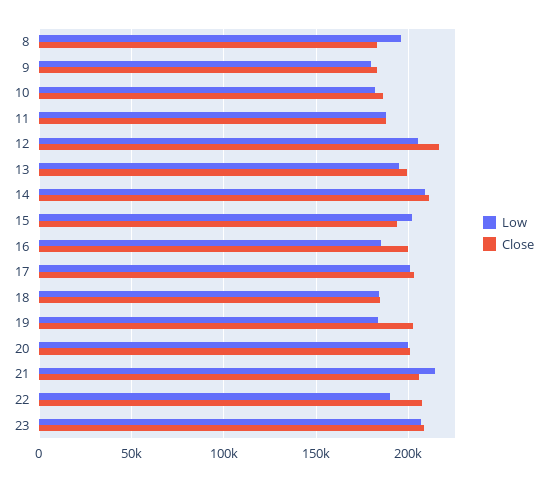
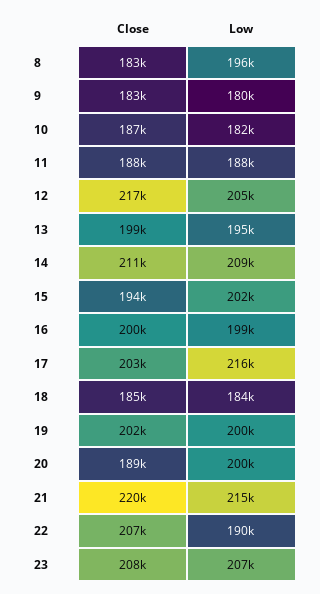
  {
    "Low": {
      "8": 196000,
      "9": 180000,
      "10": 182000,
      "11": 188000,
      "12": 205000,
      "13": 195000,
      "14": 209000,
      "15": 202000,
-     "16": 185000,
+     "16": 199000,
-     "17": 200000,
+     "17": 216000,
      "18": 184000,
-     "19": 185000,
+     "19": 200000,
      "20": 200000,
      "21": 215000,
      "22": 190000,
      "23": 207000
    },
    "Close": {
      "8": 183000,
      "9": 183000,
      "10": 187000,
      "11": 188000,
      "12": 217000,
      "13": 199000,
      "14": 211000,
      "15": 194000,
      "16": 200000,
      "17": 203000,
      "18": 185000,
      "19": 202000,
-     "20": 200000,
+     "20": 189000,
-     "21": 205000,
+     "21": 220000,
      "22": 207000,
      "23": 208000
    }
  }

